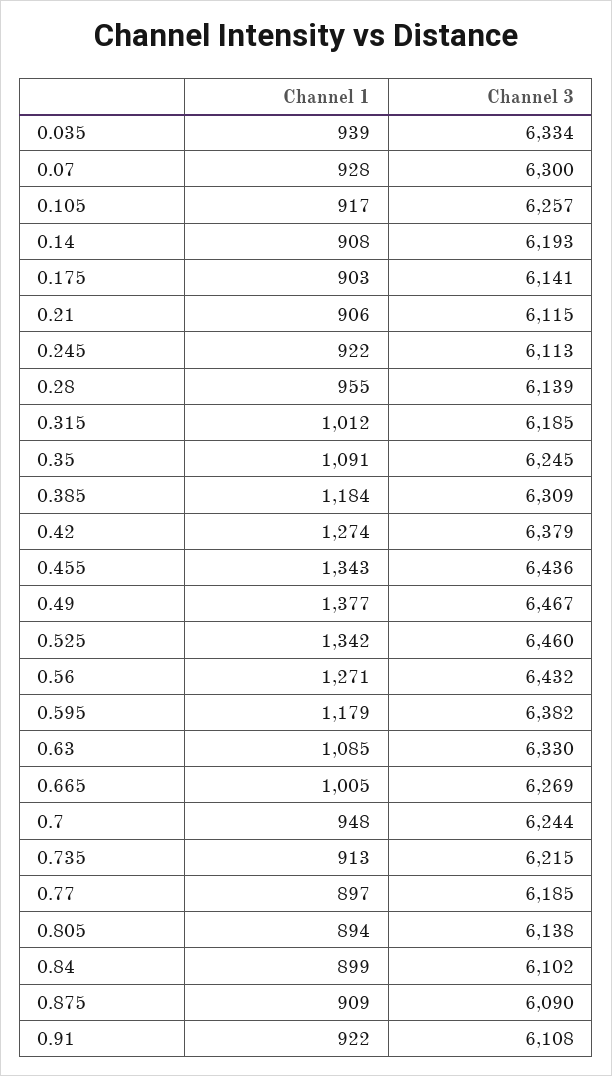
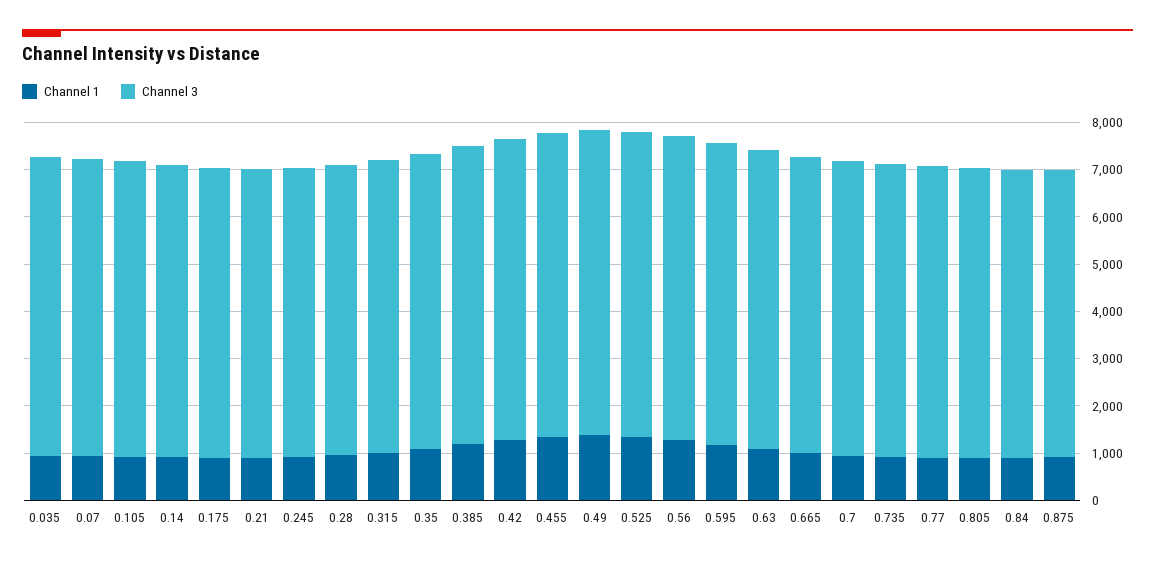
  {
    "Channel 1": {
      "0.035": 939,
      "0.07": 928,
      "0.105": 917,
      "0.14": 908,
      "0.175": 903,
      "0.21": 906,
      "0.245": 922,
      "0.28": 955,
      "0.315": 1012,
      "0.35": 1091,
      "0.385": 1184,
      "0.42": 1274,
      "0.455": 1343,
      "0.49": 1377,
      "0.525": 1342,
      "0.56": 1271,
      "0.595": 1179,
      "0.63": 1085,
      "0.665": 1005,
      "0.7": 948,
      "0.735": 913,
      "0.77": 897,
      "0.805": 894,
      "0.84": 899,
-     "0.875": 909,
+     "0.875": 909
-     "0.91": 922
    },
    "Channel 3": {
      "0.035": 6334,
      "0.07": 6300,
      "0.105": 6257,
      "0.14": 6193,
      "0.175": 6141,
      "0.21": 6115,
      "0.245": 6113,
      "0.28": 6139,
      "0.315": 6185,
      "0.35": 6245,
      "0.385": 6309,
      "0.42": 6379,
      "0.455": 6436,
      "0.49": 6467,
      "0.525": 6460,
      "0.56": 6432,
      "0.595": 6382,
      "0.63": 6330,
      "0.665": 6269,
      "0.7": 6244,
      "0.735": 6215,
      "0.77": 6185,
      "0.805": 6138,
      "0.84": 6102,
-     "0.875": 6090,
+     "0.875": 6090
-     "0.91": 6108
    }
  }

